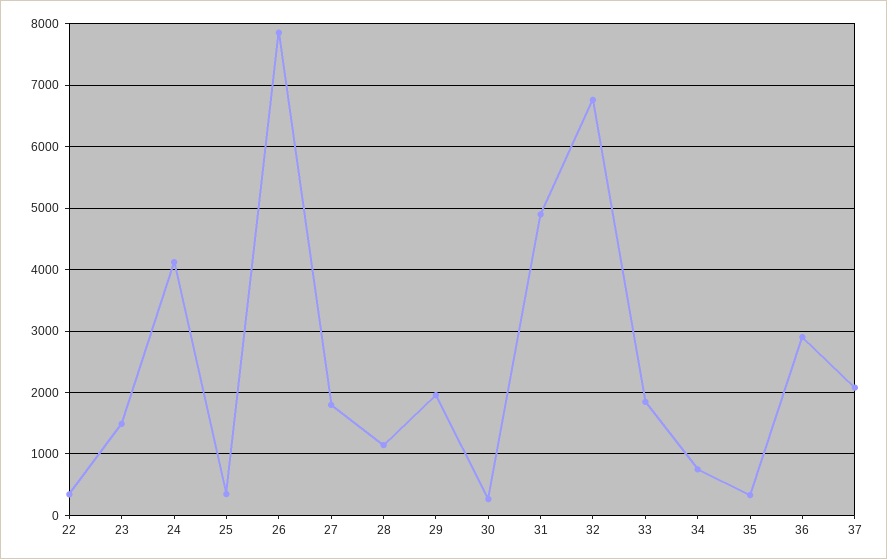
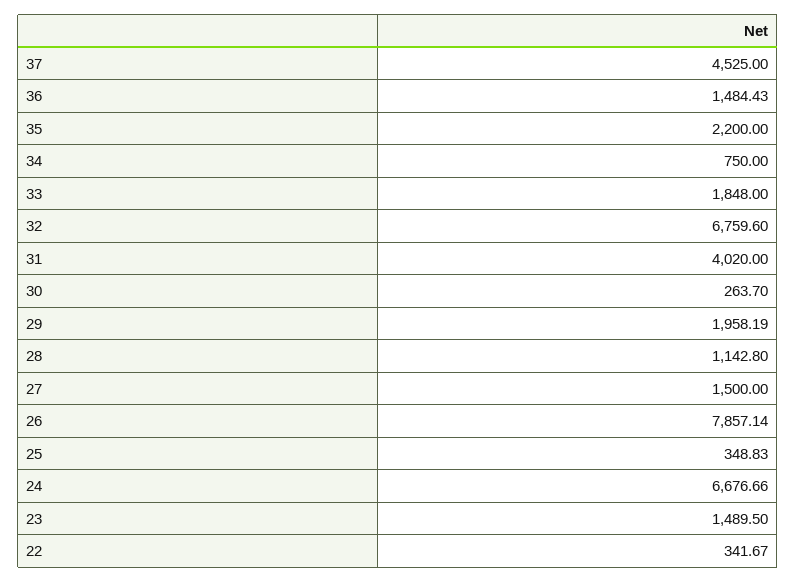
  {
    "22": 341.67,
    "23": 1489.5,
-   "24": 4100,
+   "24": 6676.66,
    "25": 348.83,
    "26": 7857.14,
-   "27": 1800,
+   "27": 1500,
    "28": 1142.8,
    "29": 1958.19,
    "30": 263.7,
-   "31": 4900,
+   "31": 4020,
    "32": 6759.6,
    "33": 1848,
    "34": 750,
-   "35": 300,
+   "35": 2200,
-   "36": 2900,
+   "36": 1484.43,
-   "37": 2100
+   "37": 4525
  }

